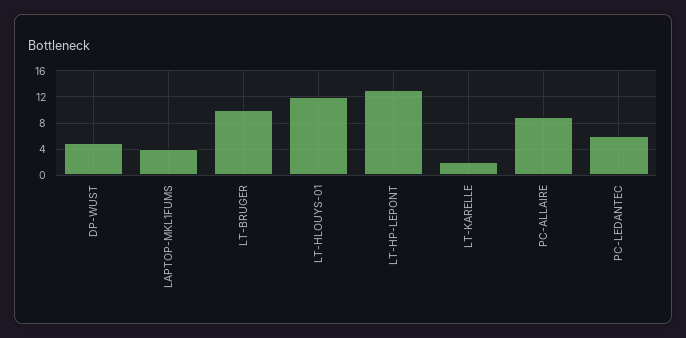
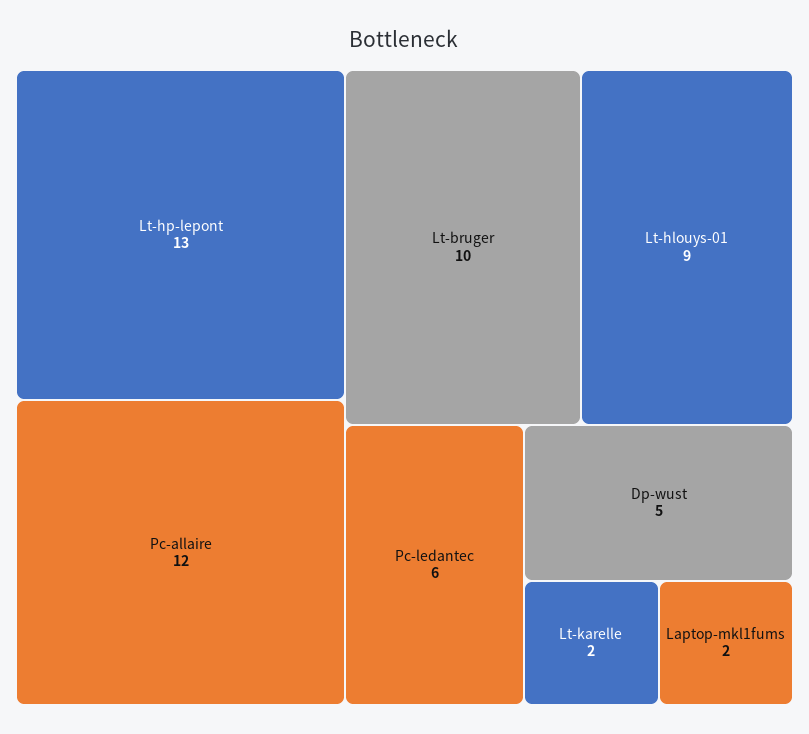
  {
    "DP-WUST": 5,
-   "LAPTOP-MKL1FUMS": 4,
+   "LAPTOP-MKL1FUMS": 2,
    "LT-BRUGER": 10,
-   "LT-HLOUYS-01": 12,
+   "LT-HLOUYS-01": 9,
    "LT-HP-LEPONT": 13,
    "LT-KARELLE": 2,
-   "PC-ALLAIRE": 9,
+   "PC-ALLAIRE": 12,
    "PC-LEDANTEC": 6
  }

